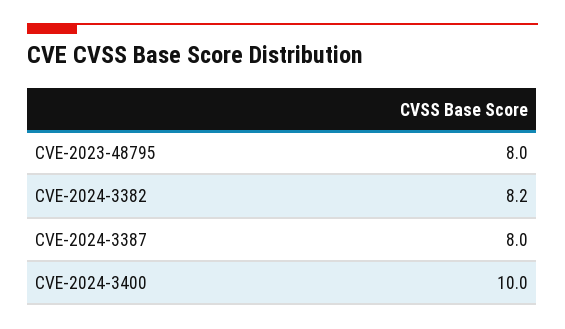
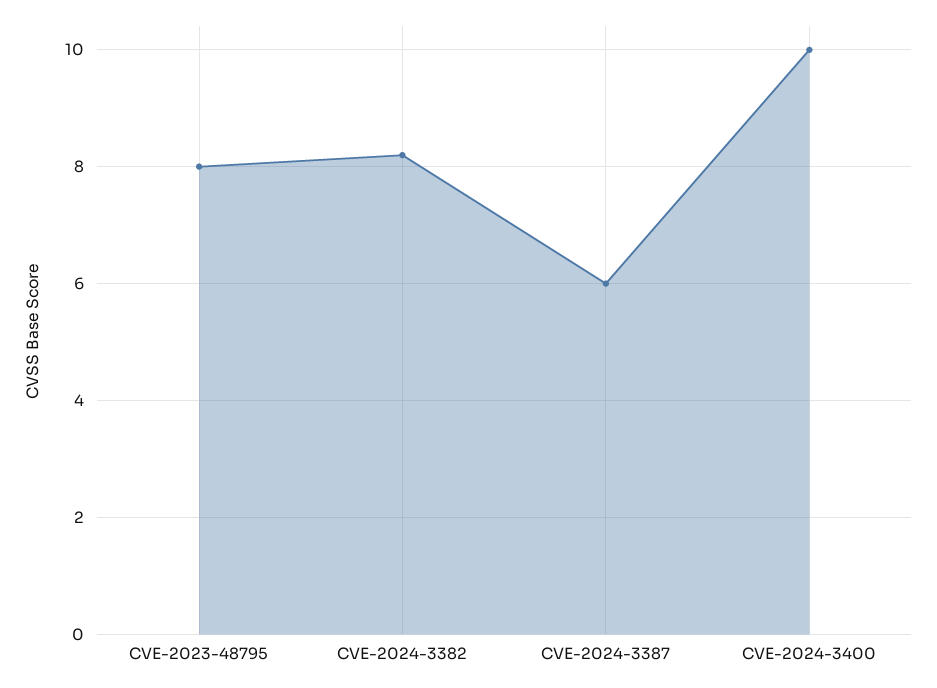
  {
    "CVE-2023-48795": 8,
    "CVE-2024-3382": 8.2,
-   "CVE-2024-3387": 8,
+   "CVE-2024-3387": 6,
    "CVE-2024-3400": 10
  }

